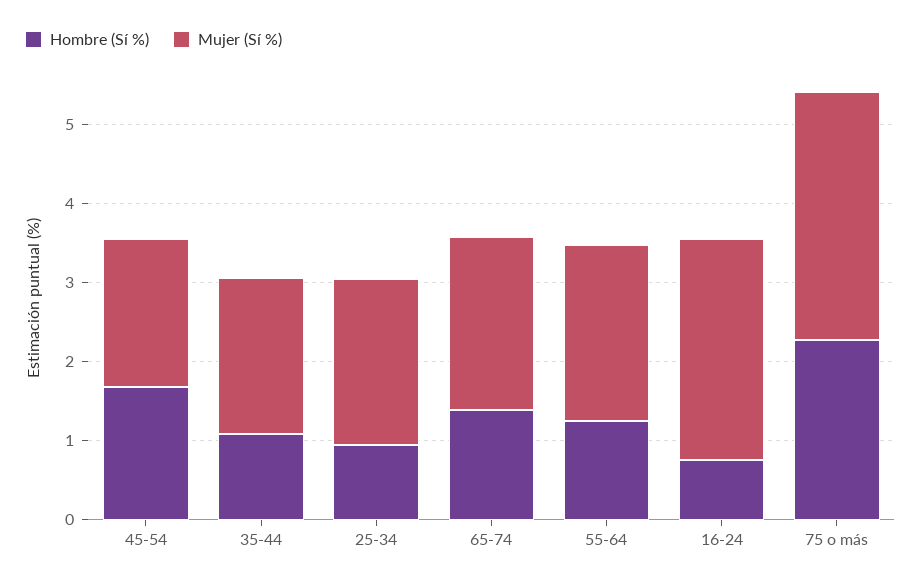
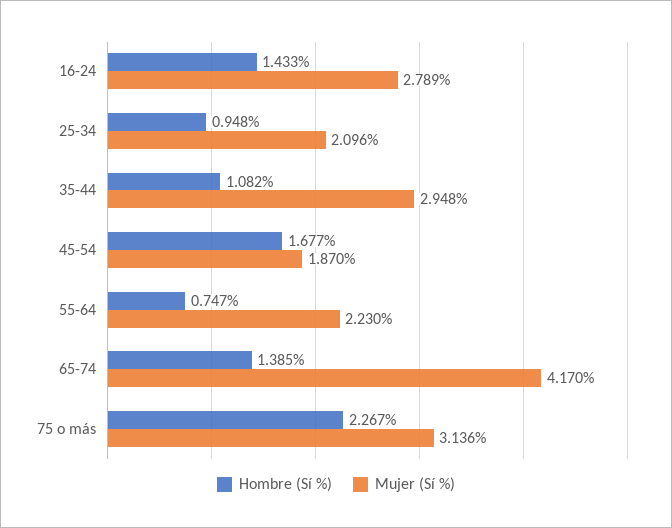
  {
    "Hombre (Sí %)": {
      "45-54": 1.677,
      "35-44": 1.082,
      "25-34": 0.948,
      "65-74": 1.385,
-     "55-64": 1.2,
+     "55-64": 0.747,
-     "16-24": 0.8,
+     "16-24": 1.433,
      "75 o más": 2.267
    },
    "Mujer (Sí %)": {
      "45-54": 1.87,
-     "35-44": 2,
+     "35-44": 2.948,
      "25-34": 2.096,
-     "65-74": 2.2,
+     "65-74": 4.17,
      "55-64": 2.23,
      "16-24": 2.789,
      "75 o más": 3.136
    }
  }

